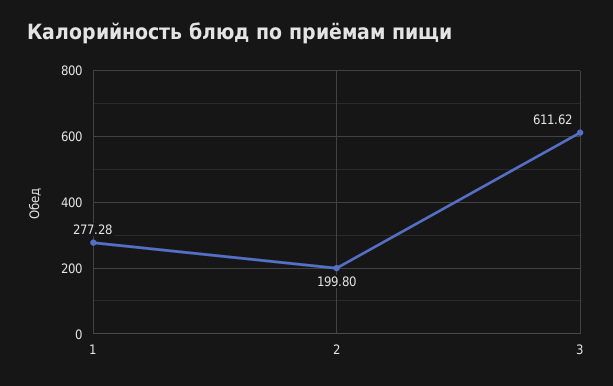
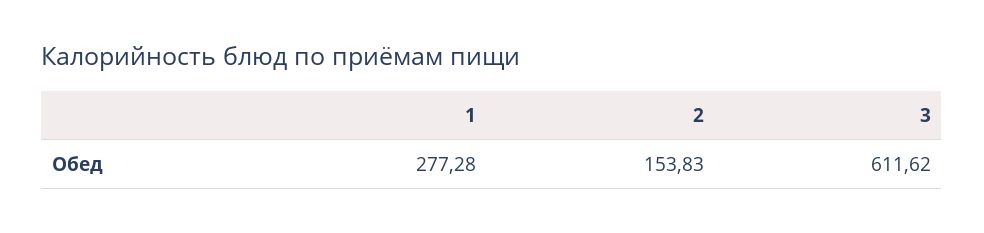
  {
    "1": 277.28,
-   "2": 199.8,
+   "2": 153.83,
    "3": 611.62
  }

